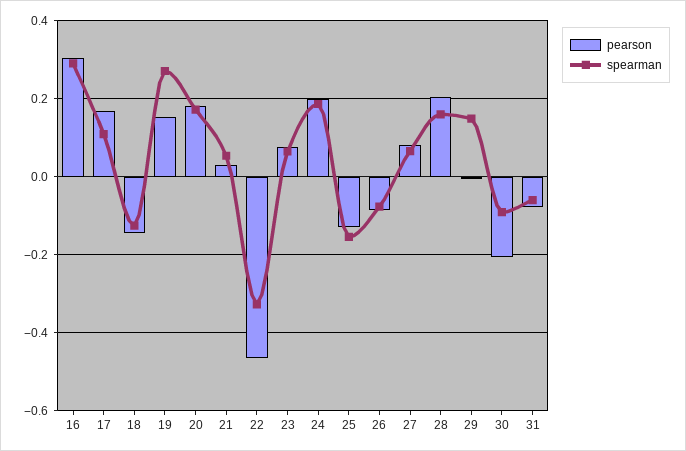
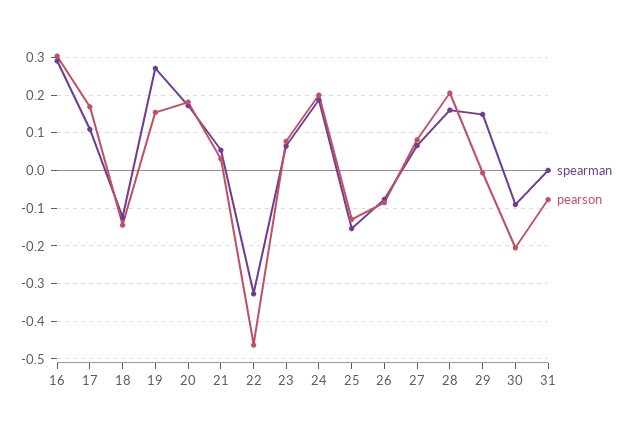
  {
    "pearson": {
      "16": 0.3,
      "17": 0.16,
      "18": -0.14,
      "19": 0.16,
      "20": 0.18,
      "21": 0.04,
      "22": -0.46,
      "23": 0.08,
      "24": 0.2,
      "25": -0.12,
      "26": -0.08,
      "27": 0.08,
      "28": 0.2,
      "29": 0,
      "30": -0.2,
      "31": -0.08
    },
    "spearman": {
      "16": 0.3,
      "17": 0.1,
      "18": -0.12,
      "19": 0.28,
      "20": 0.18,
      "21": 0.06,
      "22": -0.32,
      "23": 0.06,
      "24": 0.18,
      "25": -0.16,
      "26": -0.08,
      "27": 0.06,
      "28": 0.16,
      "29": 0.14,
      "30": -0.1,
-     "31": -0.06
+     "31": 0
    }
  }

